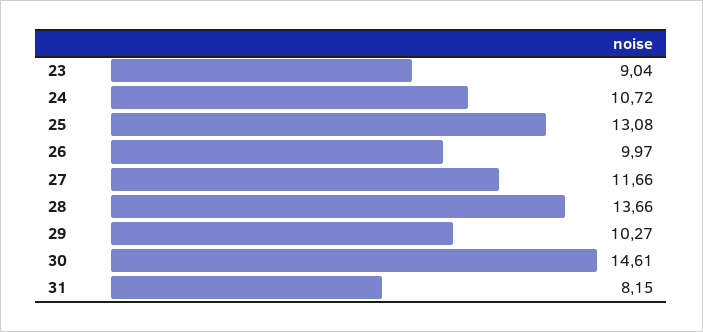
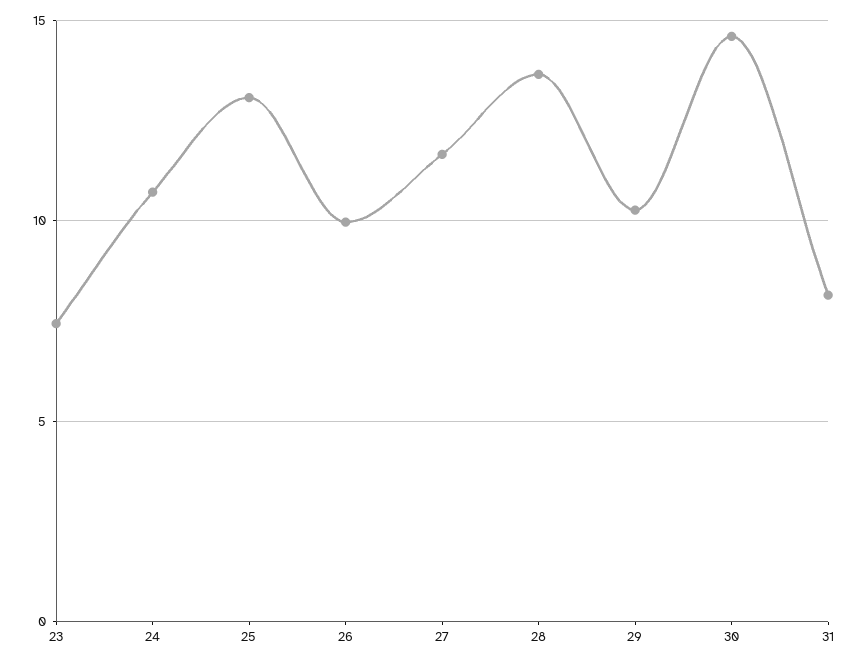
  {
-   "23": 9.04,
+   "23": 7.5,
    "24": 10.72,
    "25": 13.08,
    "26": 9.97,
    "27": 11.66,
    "28": 13.66,
    "29": 10.27,
    "30": 14.61,
    "31": 8.15
  }

